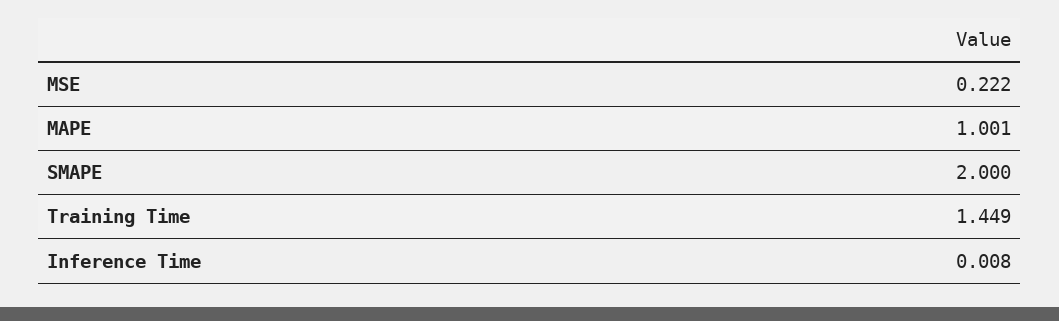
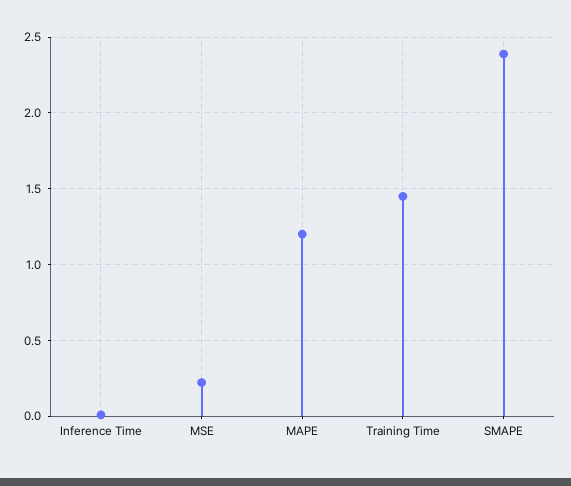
  {
    "MSE": 0.222,
-   "MAPE": 1.001,
+   "MAPE": 1.2,
-   "SMAPE": 2,
+   "SMAPE": 2.4,
    "Training Time": 1.449,
    "Inference Time": 0.008
  }

